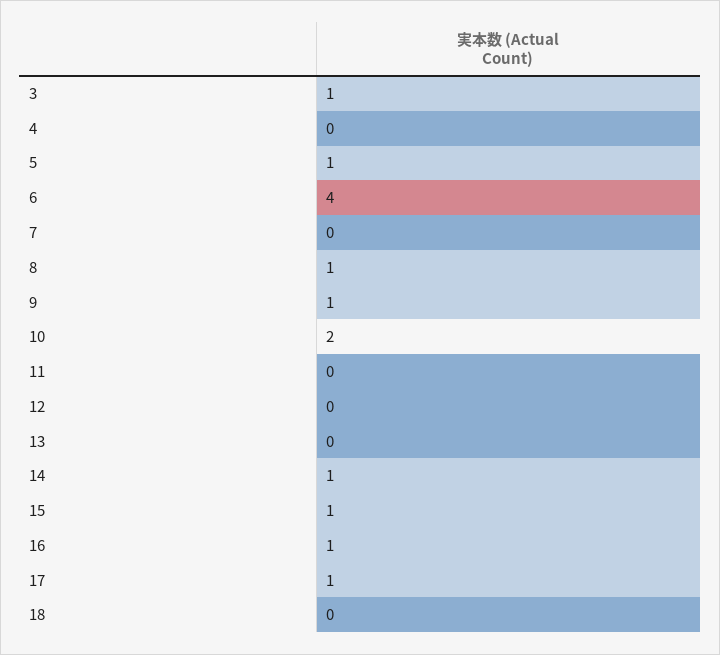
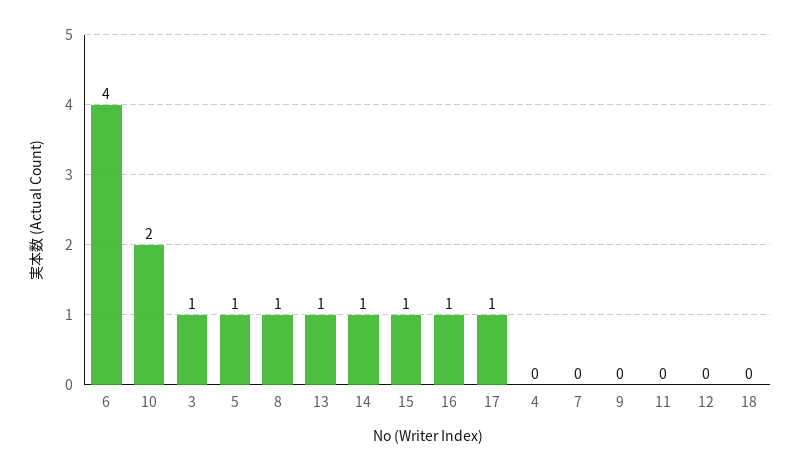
  {
    "3": 1,
    "4": 0,
    "5": 1,
    "6": 4,
    "7": 0,
    "8": 1,
-   "9": 1,
+   "9": 0,
    "10": 2,
    "11": 0,
    "12": 0,
-   "13": 0,
+   "13": 1,
    "14": 1,
    "15": 1,
    "16": 1,
    "17": 1,
    "18": 0
  }

